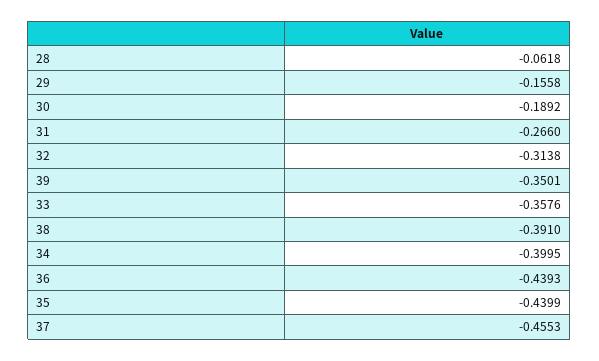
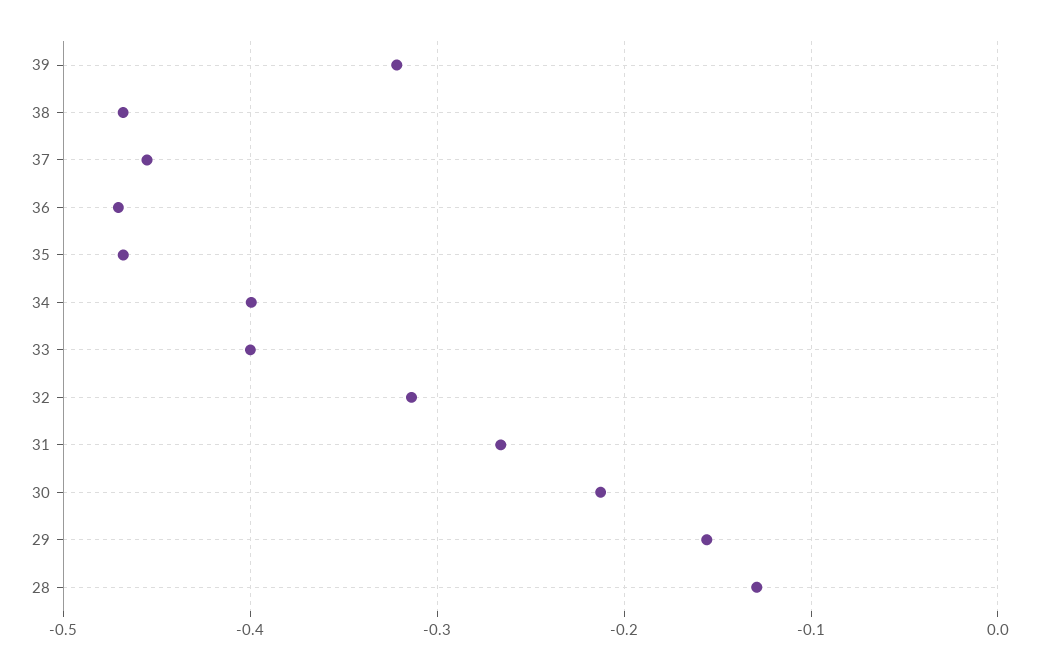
  {
-   "28": -0.0618,
+   "28": -0.13,
    "29": -0.1558,
-   "30": -0.1892,
+   "30": -0.21,
    "31": -0.266,
    "32": -0.3138,
-   "39": -0.3501,
+   "39": -0.32,
-   "33": -0.3576,
+   "33": -0.4,
-   "38": -0.391,
+   "38": -0.47,
    "34": -0.3995,
-   "36": -0.4393,
+   "36": -0.47,
-   "35": -0.4399,
+   "35": -0.47,
    "37": -0.4553
  }

